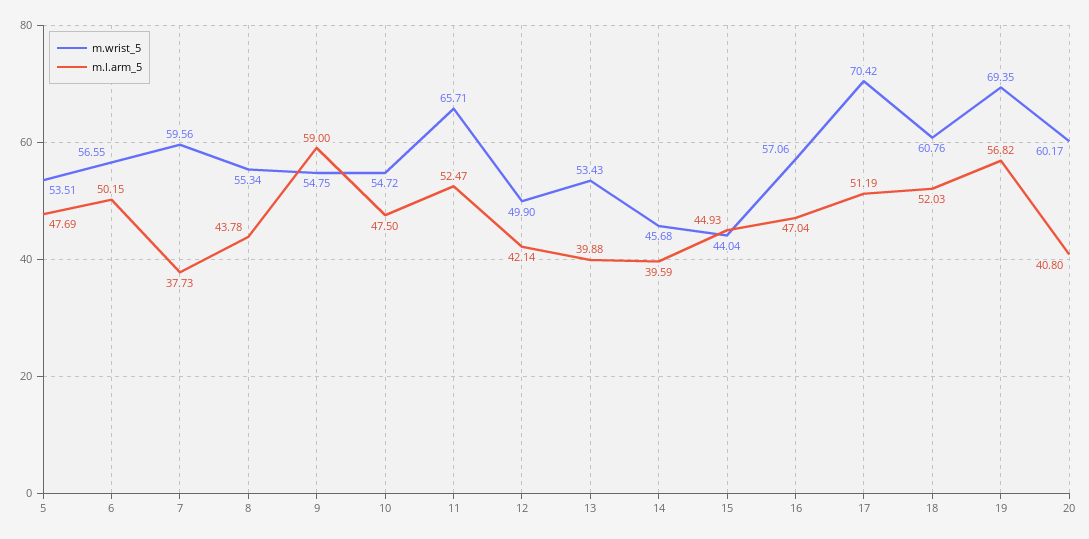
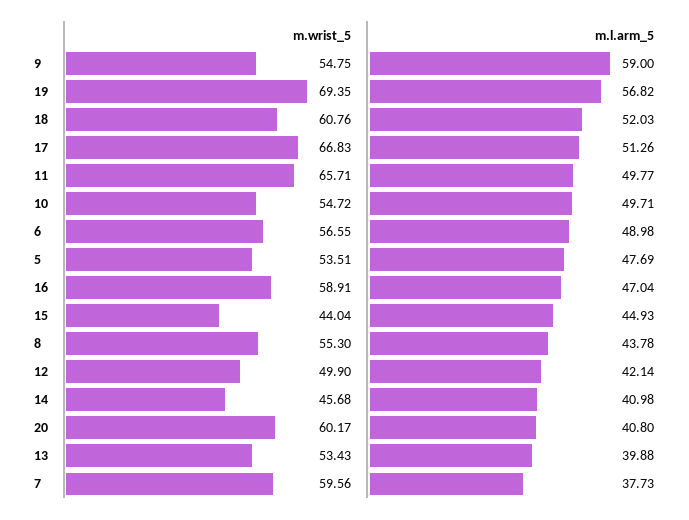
  {
    "m.wrist_5": {
      "5": 53.51,
      "6": 56.55,
      "7": 59.56,
-     "8": 55.34,
+     "8": 55.3,
      "9": 54.75,
      "10": 54.72,
      "11": 65.71,
      "12": 49.9,
      "13": 53.43,
      "14": 45.68,
      "15": 44.04,
-     "16": 57.06,
+     "16": 58.91,
-     "17": 70.42,
+     "17": 66.83,
      "18": 60.76,
      "19": 69.35,
      "20": 60.17
    },
    "m.l.arm_5": {
      "5": 47.69,
-     "6": 50.15,
+     "6": 48.98,
      "7": 37.73,
      "8": 43.78,
      "9": 59,
-     "10": 47.5,
+     "10": 49.71,
-     "11": 52.47,
+     "11": 49.77,
      "12": 42.14,
      "13": 39.88,
-     "14": 39.59,
+     "14": 40.98,
      "15": 44.93,
      "16": 47.04,
-     "17": 51.19,
+     "17": 51.26,
      "18": 52.03,
      "19": 56.82,
      "20": 40.8
    }
  }

